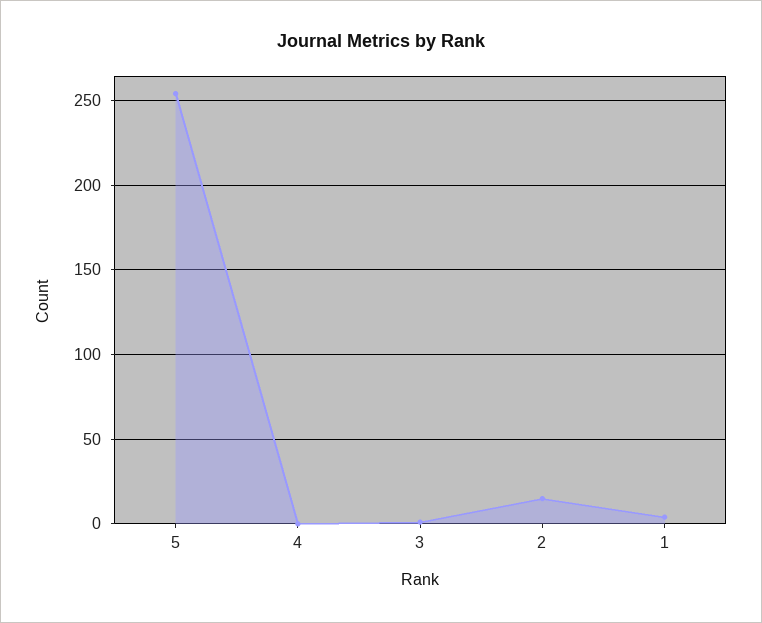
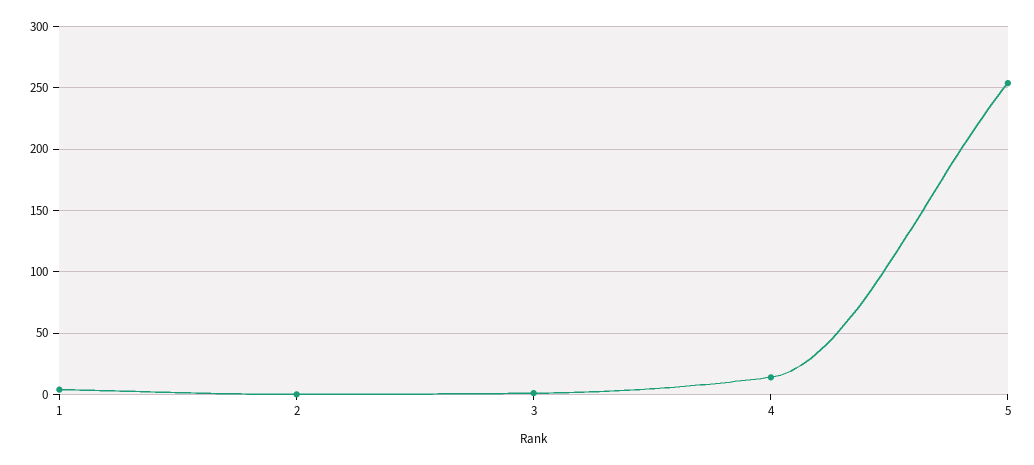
  {
    "5": 255,
-   "4": 0,
+   "4": 15,
    "3": 0,
-   "2": 15,
+   "2": 0,
    "1": 5
  }

